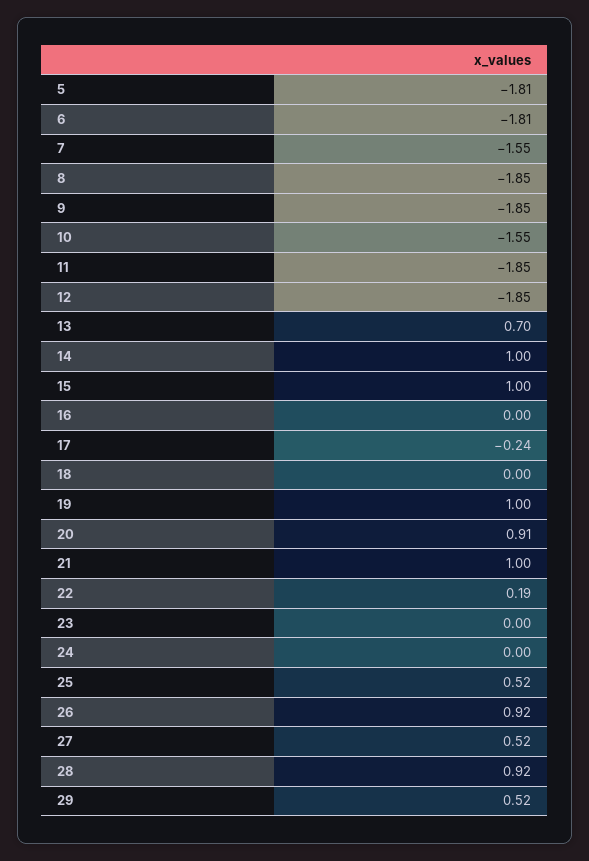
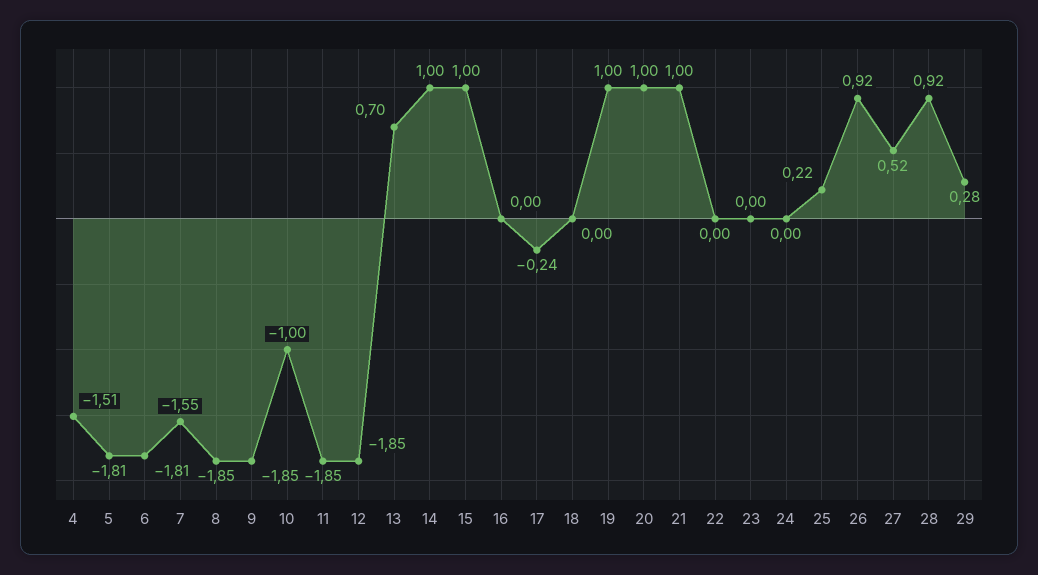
  {
    "5": -1.81,
    "6": -1.81,
    "7": -1.55,
    "8": -1.85,
    "9": -1.85,
-   "10": -1.55,
+   "10": -1,
    "11": -1.85,
    "12": -1.85,
    "13": 0.7,
    "14": 1,
    "15": 1,
    "16": 0,
    "17": -0.24,
    "18": 0,
    "19": 1,
-   "20": 0.91,
+   "20": 1,
    "21": 1,
-   "22": 0.19,
+   "22": 0,
    "23": 0,
    "24": 0,
-   "25": 0.52,
+   "25": 0.22,
    "26": 0.92,
    "27": 0.52,
    "28": 0.92,
-   "29": 0.52
+   "29": 0.28,
+   "4": -1.51
  }

